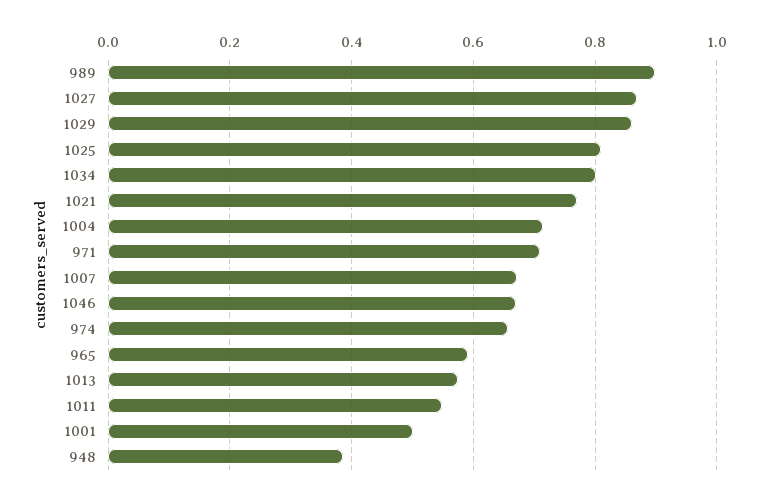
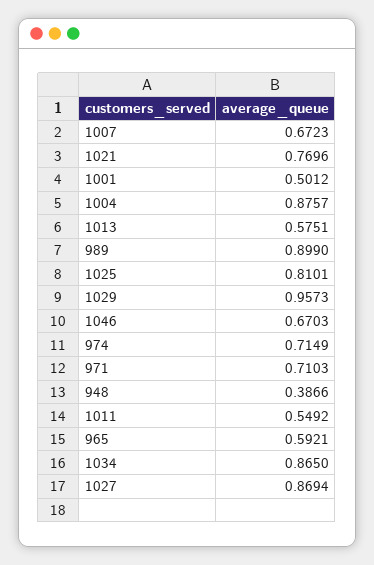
  {
    "989": 0.899,
    "1027": 0.8694,
-   "1029": 0.86,
+   "1029": 0.9573,
    "1025": 0.8101,
-   "1034": 0.8,
+   "1034": 0.865,
    "1021": 0.7696,
-   "1004": 0.72,
+   "1004": 0.8757,
    "971": 0.7103,
    "1007": 0.6723,
    "1046": 0.6703,
-   "974": 0.66,
+   "974": 0.7149,
    "965": 0.5921,
    "1013": 0.5751,
    "1011": 0.5492,
    "1001": 0.5012,
    "948": 0.3866
  }

